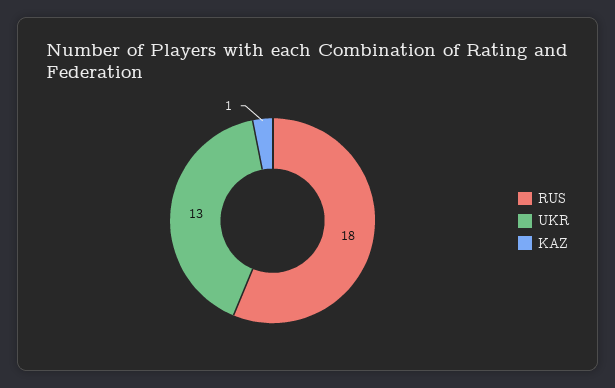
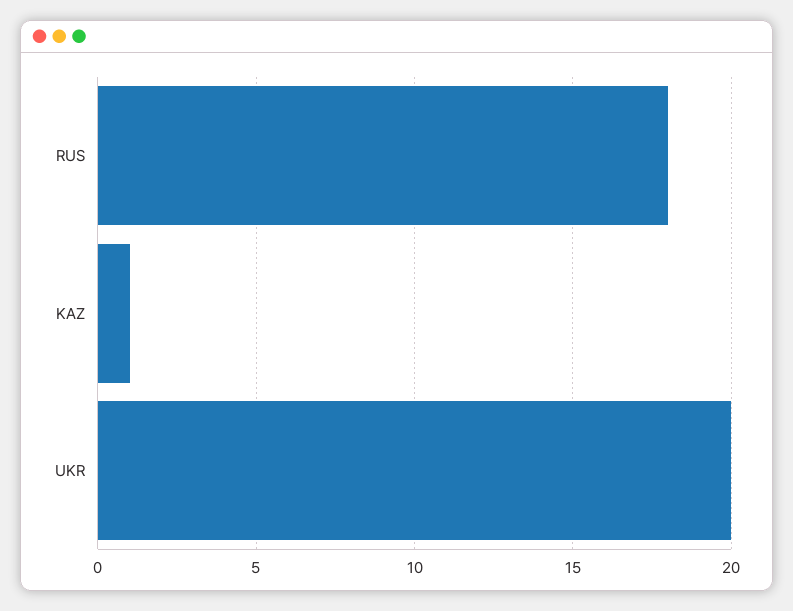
  {
    "RUS": 18,
-   "UKR": 13,
+   "UKR": 20,
    "KAZ": 1
  }

